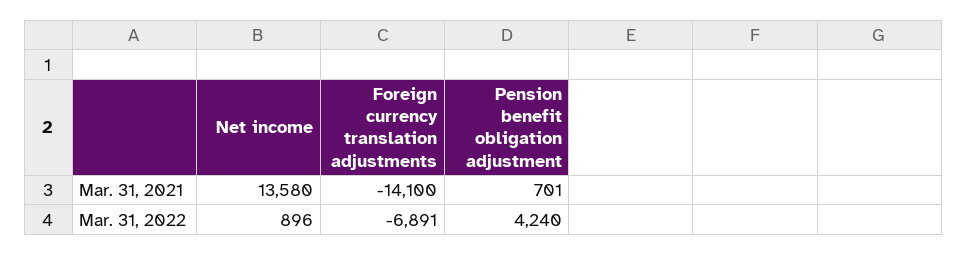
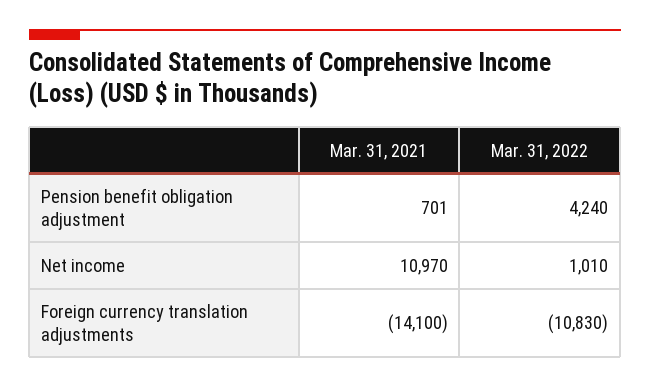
  {
    "Net income": {
-     "Mar. 31, 2021": 13580,
+     "Mar. 31, 2021": 10970,
-     "Mar. 31, 2022": 896
+     "Mar. 31, 2022": 1010
    },
    "Foreign currency translation adjustments": {
      "Mar. 31, 2021": -14100,
-     "Mar. 31, 2022": -6891
+     "Mar. 31, 2022": -10830
    },
    "Pension benefit obligation adjustment": {
      "Mar. 31, 2021": 701,
      "Mar. 31, 2022": 4240
    }
  }

